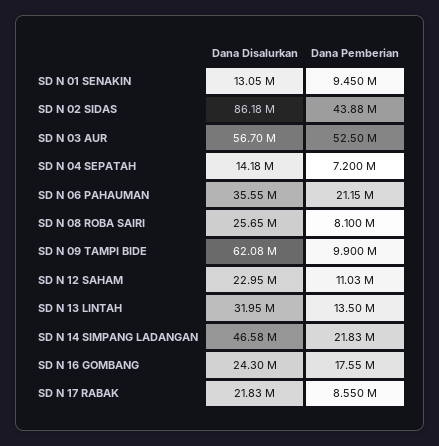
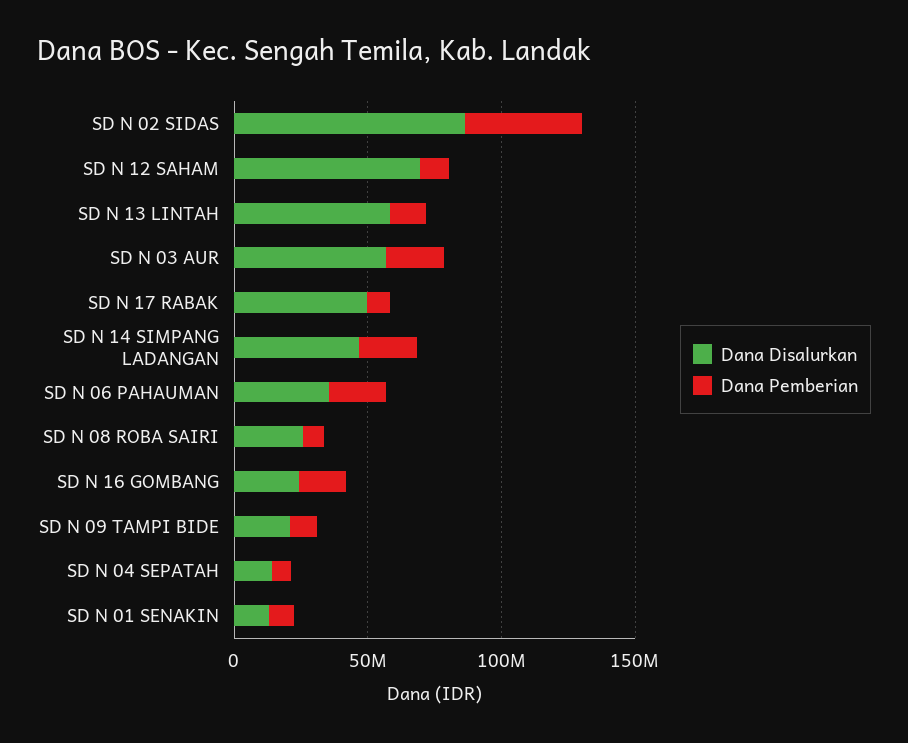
  {
    "Dana Disalurkan": {
      "SD N 01 SENAKIN": 13050000,
      "SD N 02 SIDAS": 86180000,
      "SD N 03 AUR": 56700000,
      "SD N 04 SEPATAH": 14180000,
      "SD N 06 PAHAUMAN": 35550000,
      "SD N 08 ROBA SAIRI": 25650000,
-     "SD N 09 TAMPI BIDE": 62080000,
+     "SD N 09 TAMPI BIDE": 20000000,
-     "SD N 12 SAHAM": 22950000,
+     "SD N 12 SAHAM": 70000000,
-     "SD N 13 LINTAH": 31950000,
+     "SD N 13 LINTAH": 60000000,
      "SD N 14 SIMPANG LADANGAN": 46580000,
      "SD N 16 GOMBANG": 24300000,
-     "SD N 17 RABAK": 21830000
+     "SD N 17 RABAK": 50000000
    },
    "Dana Pemberian": {
      "SD N 01 SENAKIN": 9450000,
      "SD N 02 SIDAS": 43880000,
-     "SD N 03 AUR": 52500000,
+     "SD N 03 AUR": 20000000,
      "SD N 04 SEPATAH": 7200000,
      "SD N 06 PAHAUMAN": 21150000,
      "SD N 08 ROBA SAIRI": 8100000,
      "SD N 09 TAMPI BIDE": 9900000,
      "SD N 12 SAHAM": 11030000,
      "SD N 13 LINTAH": 13500000,
      "SD N 14 SIMPANG LADANGAN": 21830000,
      "SD N 16 GOMBANG": 17550000,
      "SD N 17 RABAK": 8550000
    }
  }

